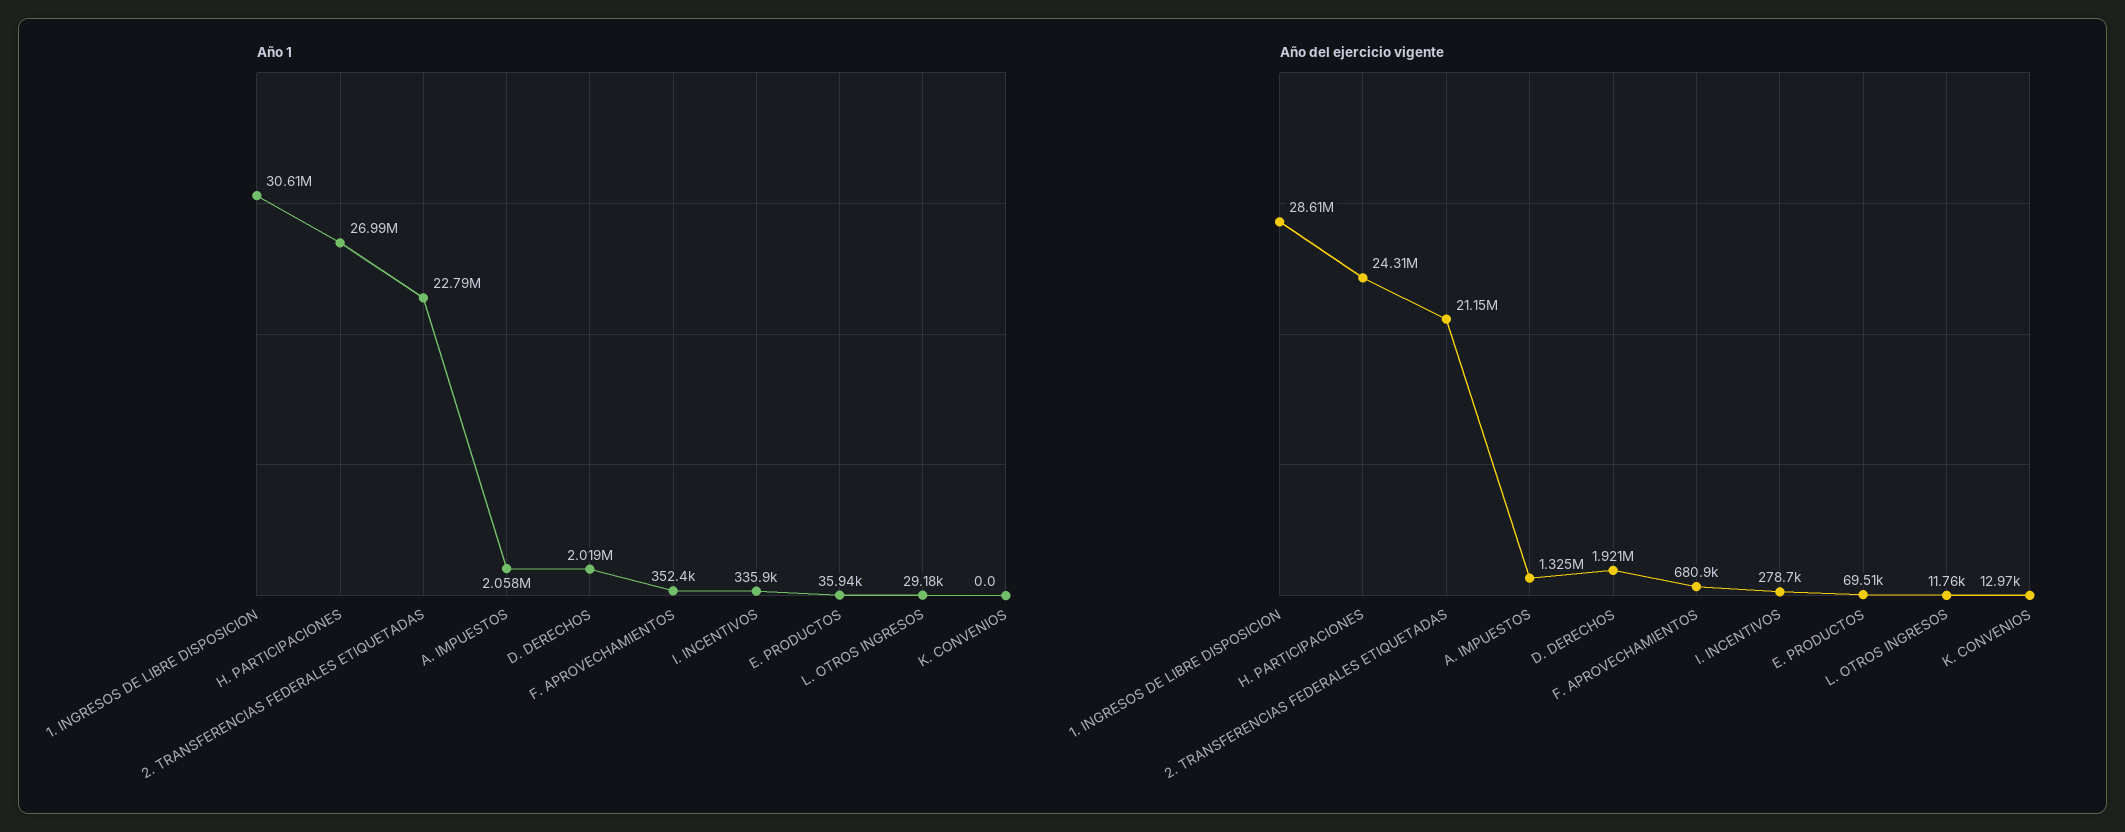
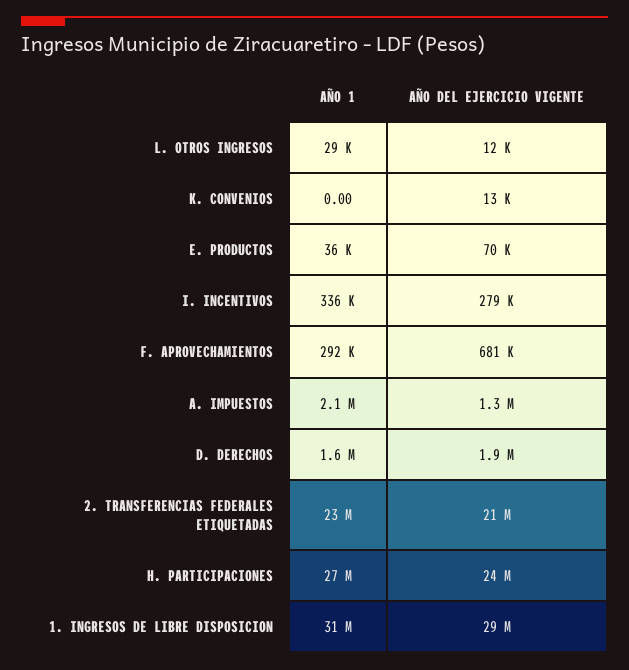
  {
    "Año 1": {
      "1. INGRESOS DE LIBRE DISPOSICION": 30610000,
      "H. PARTICIPACIONES": 26990000,
      "2. TRANSFERENCIAS FEDERALES ETIQUETADAS": 22790000,
      "A. IMPUESTOS": 2058000,
-     "D. DERECHOS": 2019000,
+     "D. DERECHOS": 1600000,
-     "F. APROVECHAMIENTOS": 352400,
+     "F. APROVECHAMIENTOS": 292000,
      "I. INCENTIVOS": 335900,
      "E. PRODUCTOS": 35940,
      "L. OTROS INGRESOS": 29180,
      "K. CONVENIOS": 0
    },
    "Año del ejercicio vigente": {
      "1. INGRESOS DE LIBRE DISPOSICION": 28610000,
      "H. PARTICIPACIONES": 24310000,
      "2. TRANSFERENCIAS FEDERALES ETIQUETADAS": 21150000,
      "A. IMPUESTOS": 1325000,
      "D. DERECHOS": 1921000,
      "F. APROVECHAMIENTOS": 680900,
      "I. INCENTIVOS": 278700,
      "E. PRODUCTOS": 69510,
      "L. OTROS INGRESOS": 11760,
      "K. CONVENIOS": 12970
    }
  }

